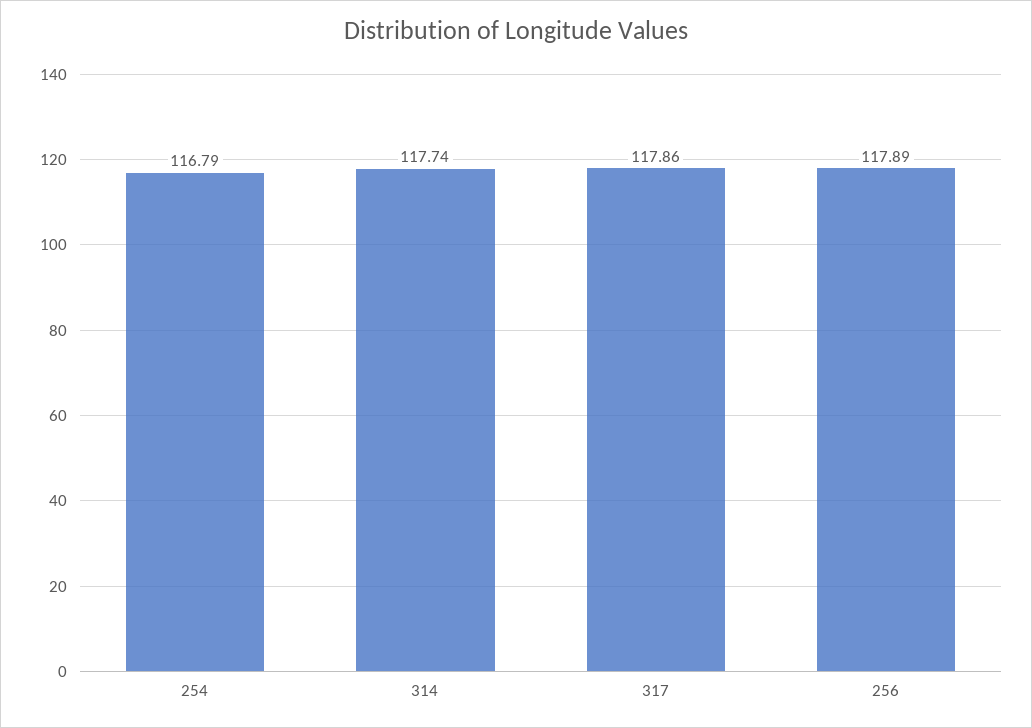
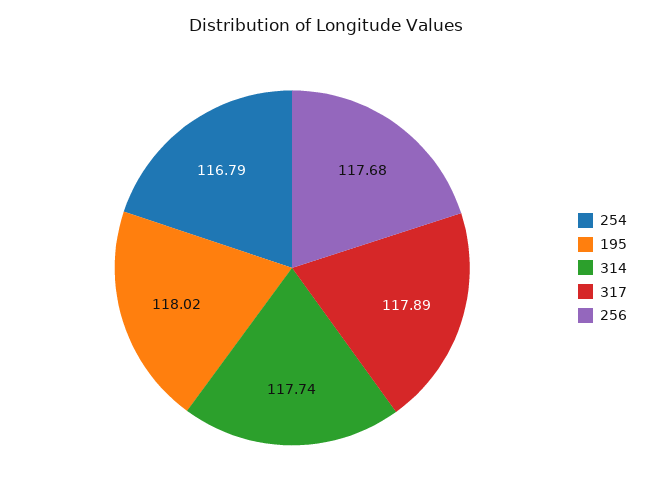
  {
    "254": 116.79,
    "314": 117.74,
-   "317": 117.86,
+   "317": 117.89,
-   "256": 117.89
+   "256": 117.68,
+   "195": 118.02
  }

